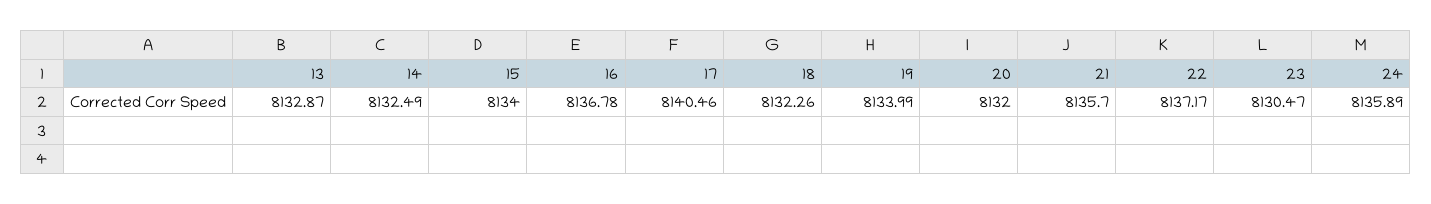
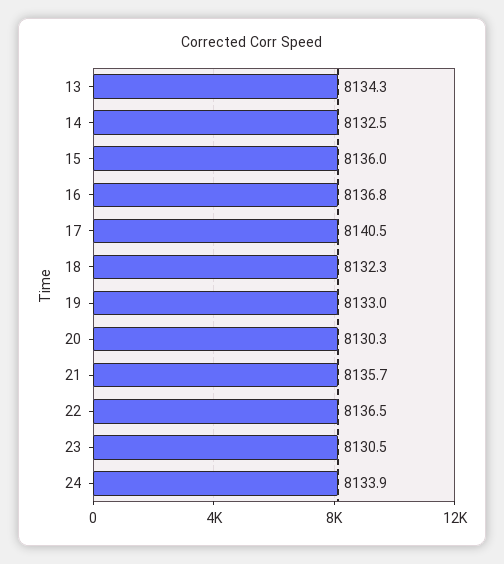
  {
-   "13": 8132.87,
+   "13": 8134.3,
    "14": 8132.49,
-   "15": 8134,
+   "15": 8136,
    "16": 8136.78,
    "17": 8140.46,
    "18": 8132.26,
-   "19": 8133.99,
+   "19": 8133,
-   "20": 8132,
+   "20": 8130.3,
    "21": 8135.7,
-   "22": 8137.17,
+   "22": 8136.5,
    "23": 8130.47,
-   "24": 8135.89
+   "24": 8133.9
  }

